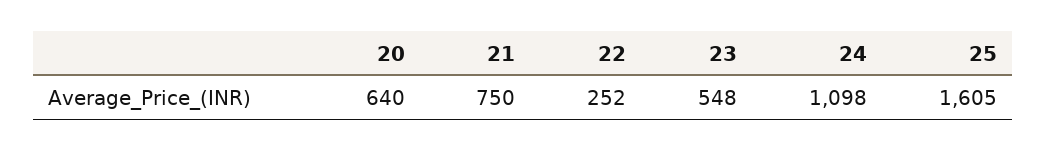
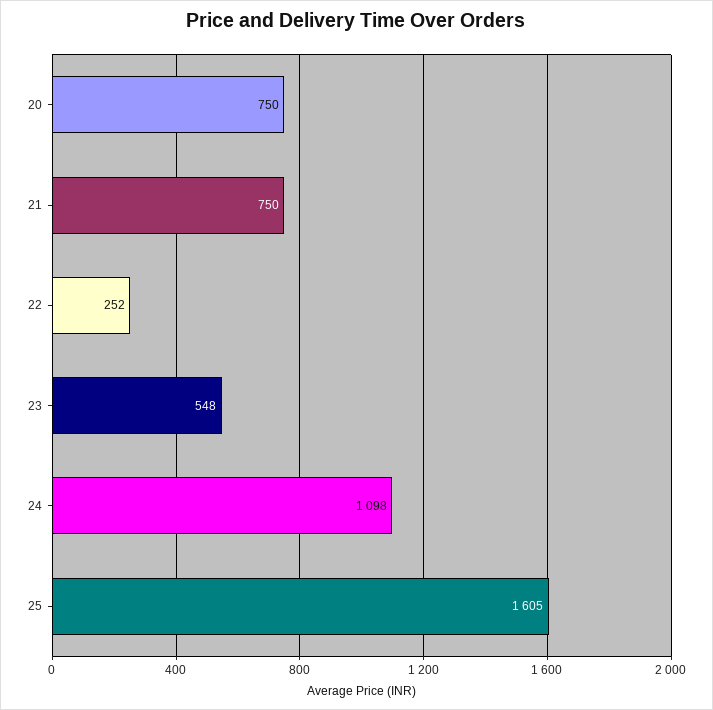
  {
-   "20": 640,
+   "20": 750,
    "21": 750,
    "22": 252,
    "23": 548,
    "24": 1098,
    "25": 1605
  }

